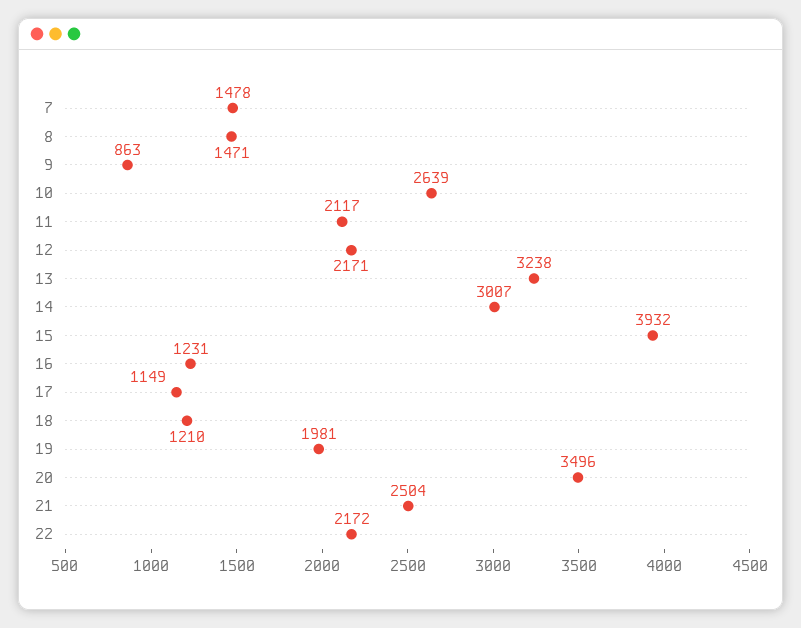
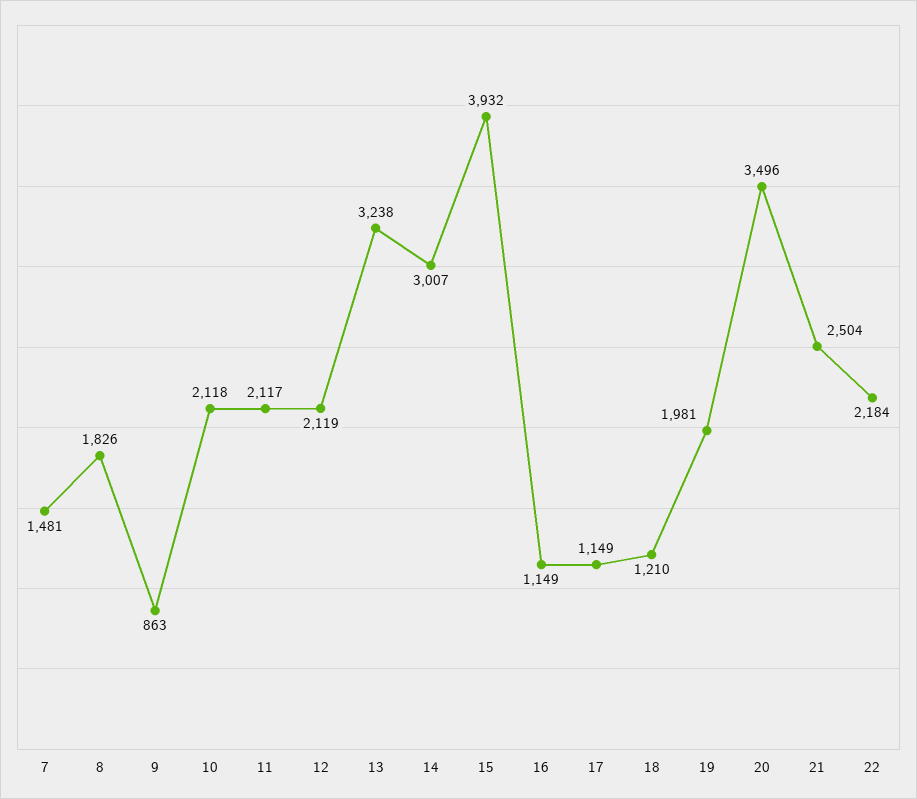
  {
-   "7": 1478,
+   "7": 1481,
-   "8": 1471,
+   "8": 1826,
    "9": 863,
-   "10": 2639,
+   "10": 2118,
    "11": 2117,
-   "12": 2171,
+   "12": 2119,
    "13": 3238,
    "14": 3007,
    "15": 3932,
-   "16": 1231,
+   "16": 1149,
    "17": 1149,
    "18": 1210,
    "19": 1981,
    "20": 3496,
    "21": 2504,
-   "22": 2172
+   "22": 2184
  }

